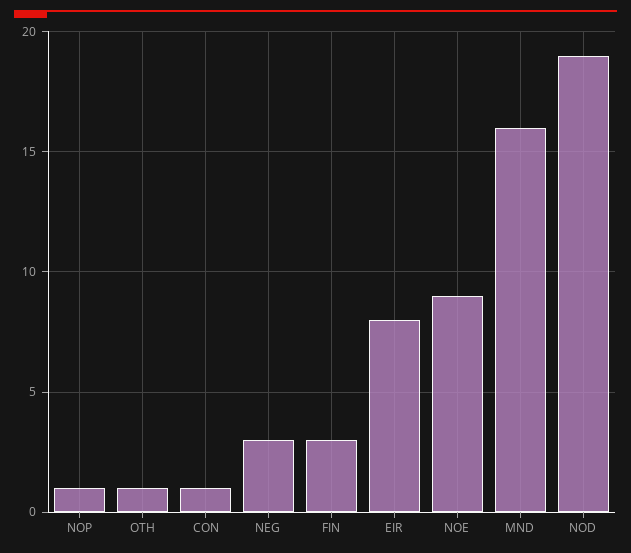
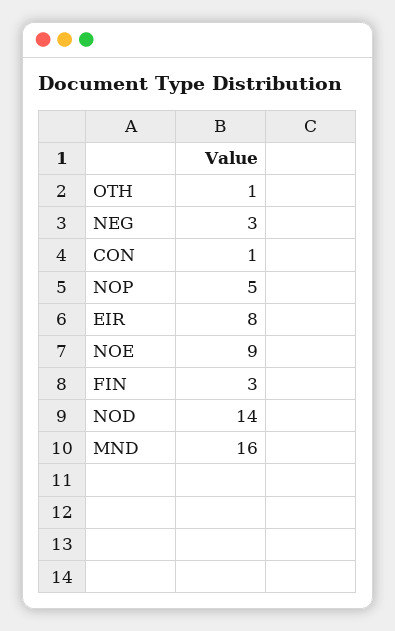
  {
-   "NOP": 1,
+   "NOP": 5,
    "OTH": 1,
    "CON": 1,
    "NEG": 3,
    "FIN": 3,
    "EIR": 8,
    "NOE": 9,
    "MND": 16,
-   "NOD": 19
+   "NOD": 14
  }

